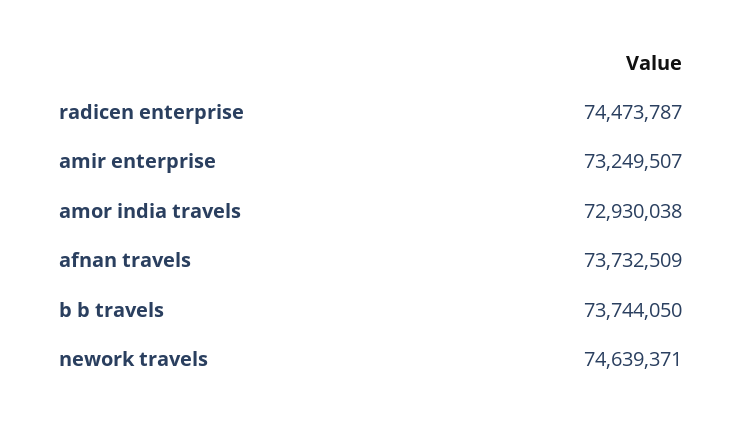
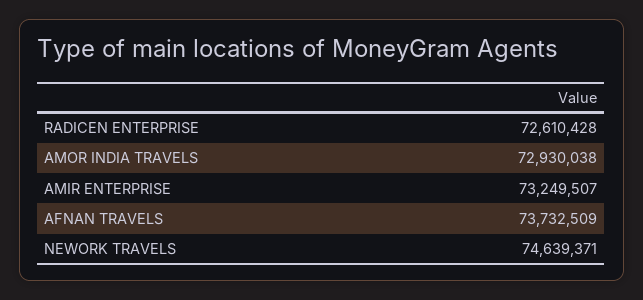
  {
-   "radicen enterprise": 74473787,
+   "radicen enterprise": 72610428,
    "amir enterprise": 73249507,
    "amor india travels": 72930038,
    "afnan travels": 73732509,
-   "b b travels": 73744050,
    "nework travels": 74639371
  }

